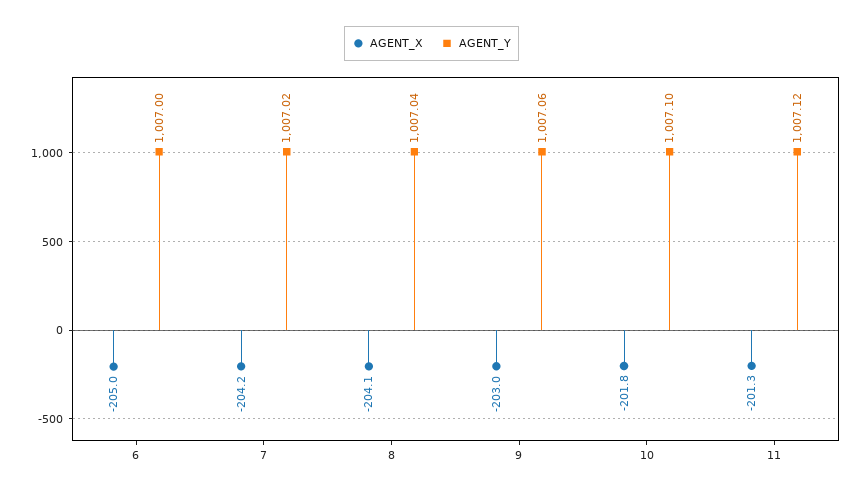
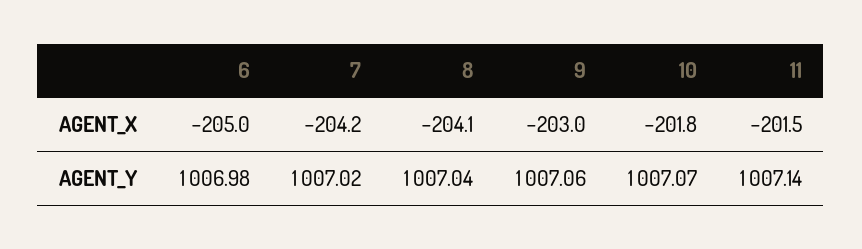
  {
    "AGENT_X": {
      "6": -205,
      "7": -204.2,
      "8": -204.1,
      "9": -203,
      "10": -201.8,
-     "11": -201.3
+     "11": -201.5
    },
    "AGENT_Y": {
-     "6": 1007,
+     "6": 1006.98,
      "7": 1007.02,
      "8": 1007.04,
      "9": 1007.06,
-     "10": 1007.1,
+     "10": 1007.07,
-     "11": 1007.12
+     "11": 1007.14
    }
  }

